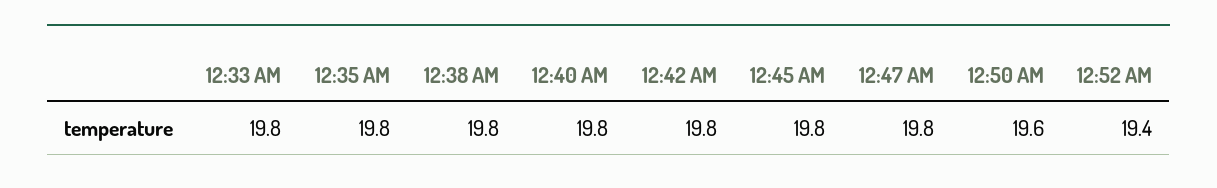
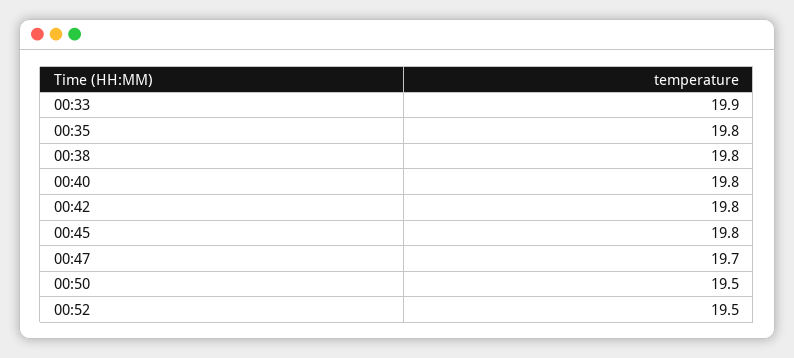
  {
-   "12:33 AM": 19.8,
+   "12:33 AM": 19.9,
    "12:35 AM": 19.8,
    "12:38 AM": 19.8,
    "12:40 AM": 19.8,
    "12:42 AM": 19.8,
    "12:45 AM": 19.8,
-   "12:47 AM": 19.8,
+   "12:47 AM": 19.7,
-   "12:50 AM": 19.6,
+   "12:50 AM": 19.5,
-   "12:52 AM": 19.4
+   "12:52 AM": 19.5
  }

